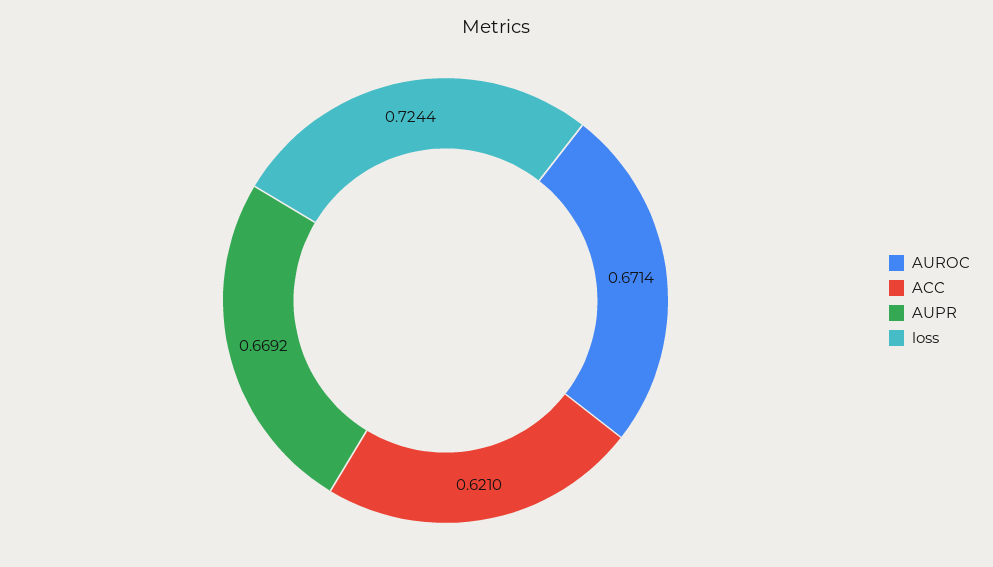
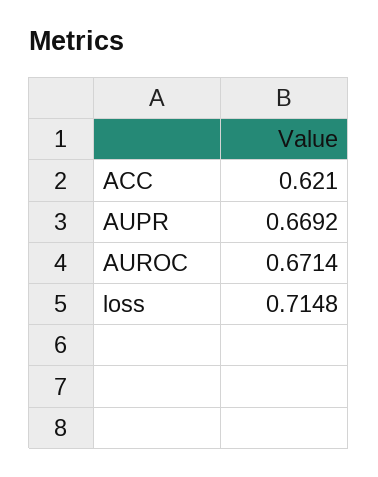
  {
    "AUROC": 0.6714,
    "ACC": 0.621,
    "AUPR": 0.6692,
-   "loss": 0.7244
+   "loss": 0.7148
  }

